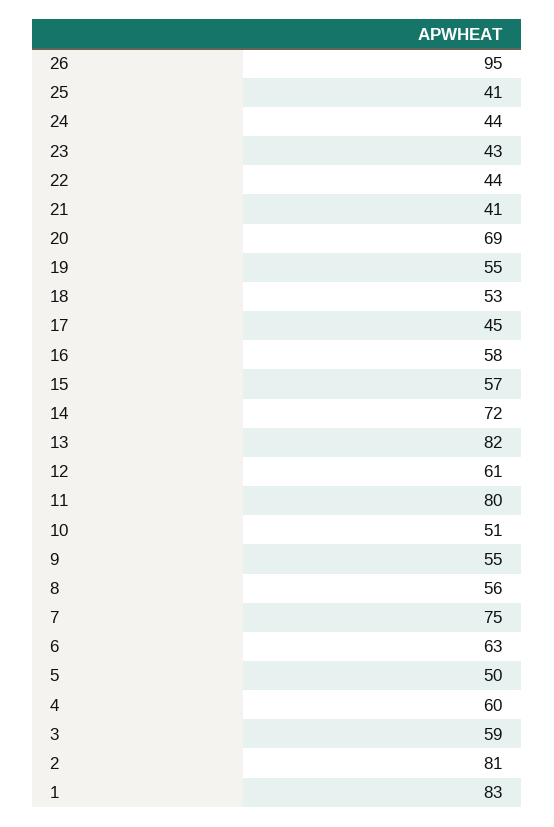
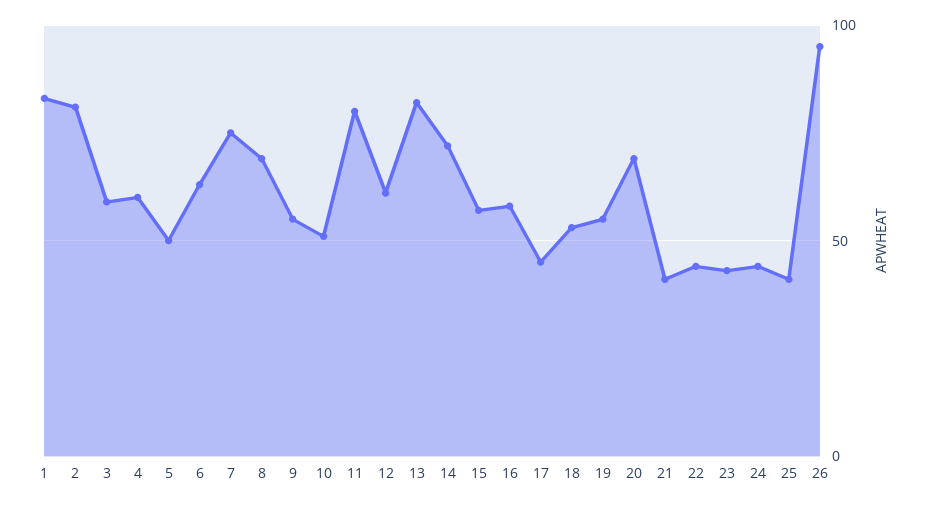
  {
    "26": 95,
    "25": 41,
    "24": 44,
    "23": 43,
    "22": 44,
    "21": 41,
    "20": 69,
    "19": 55,
    "18": 53,
    "17": 45,
    "16": 58,
    "15": 57,
    "14": 72,
    "13": 82,
    "12": 61,
    "11": 80,
    "10": 51,
    "9": 55,
-   "8": 56,
+   "8": 70,
    "7": 75,
    "6": 63,
    "5": 50,
    "4": 60,
    "3": 59,
    "2": 81,
    "1": 83
  }

